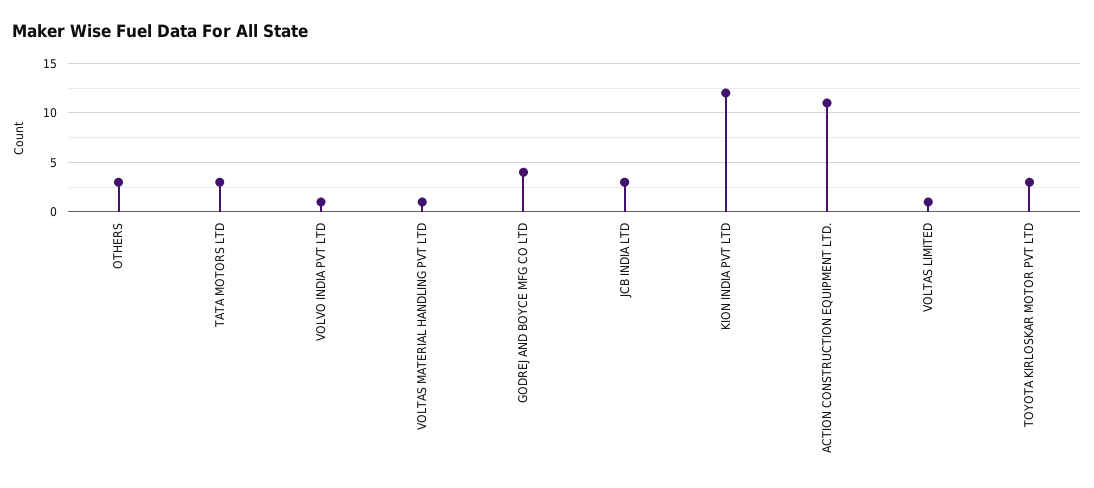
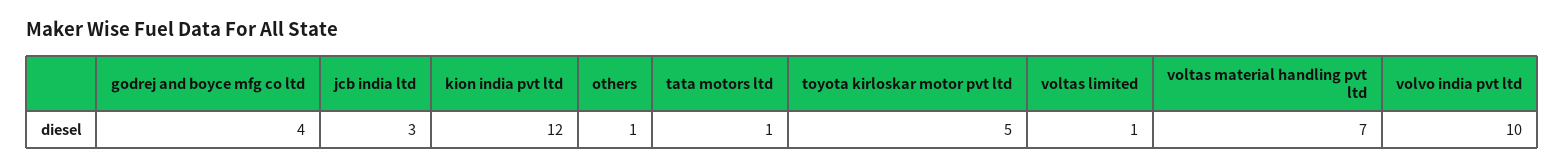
  {
-   "OTHERS": 3,
+   "OTHERS": 1,
-   "TATA MOTORS LTD": 3,
+   "TATA MOTORS LTD": 1,
-   "VOLVO INDIA PVT LTD": 1,
+   "VOLVO INDIA PVT LTD": 10,
-   "VOLTAS MATERIAL HANDLING PVT LTD": 1,
+   "VOLTAS MATERIAL HANDLING PVT LTD": 7,
    "GODREJ AND BOYCE MFG CO LTD": 4,
    "JCB INDIA LTD": 3,
    "KION INDIA PVT LTD": 12,
-   "ACTION CONSTRUCTION EQUIPMENT LTD.": 11,
    "VOLTAS LIMITED": 1,
-   "TOYOTA KIRLOSKAR MOTOR PVT LTD": 3
+   "TOYOTA KIRLOSKAR MOTOR PVT LTD": 5
  }

